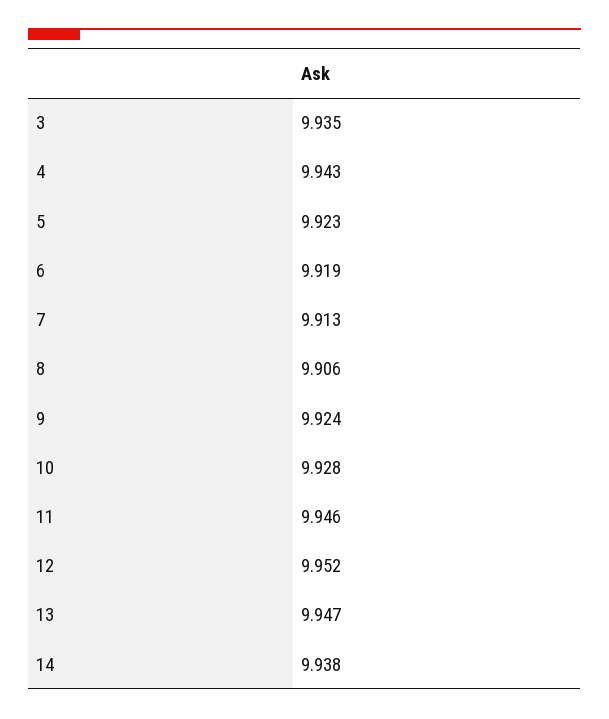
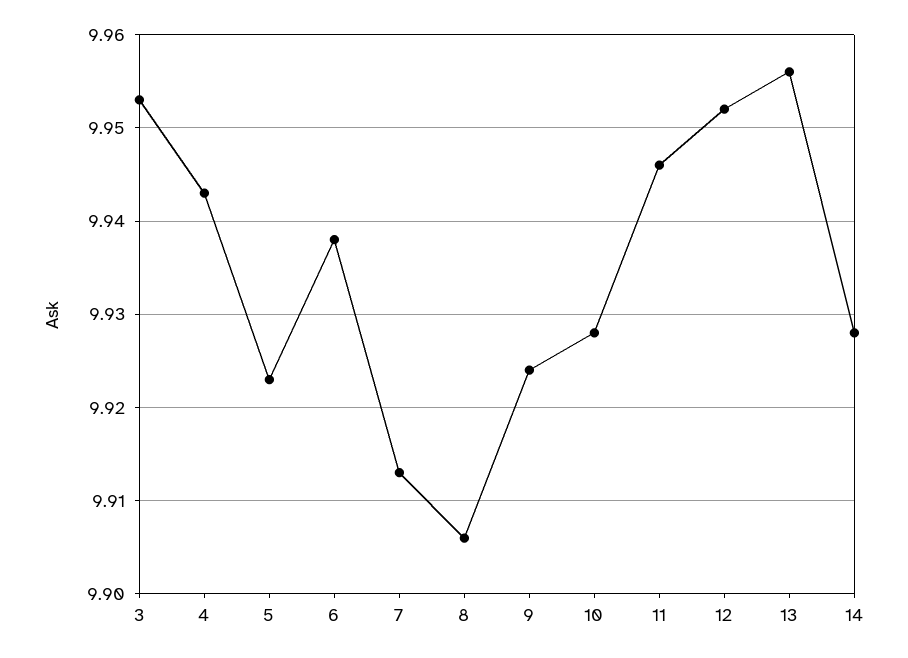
  {
-   "3": 9.935,
+   "3": 9.953,
    "4": 9.943,
    "5": 9.923,
-   "6": 9.919,
+   "6": 9.938,
    "7": 9.913,
    "8": 9.906,
    "9": 9.924,
    "10": 9.928,
    "11": 9.946,
    "12": 9.952,
-   "13": 9.947,
+   "13": 9.956,
-   "14": 9.938
+   "14": 9.928
  }

